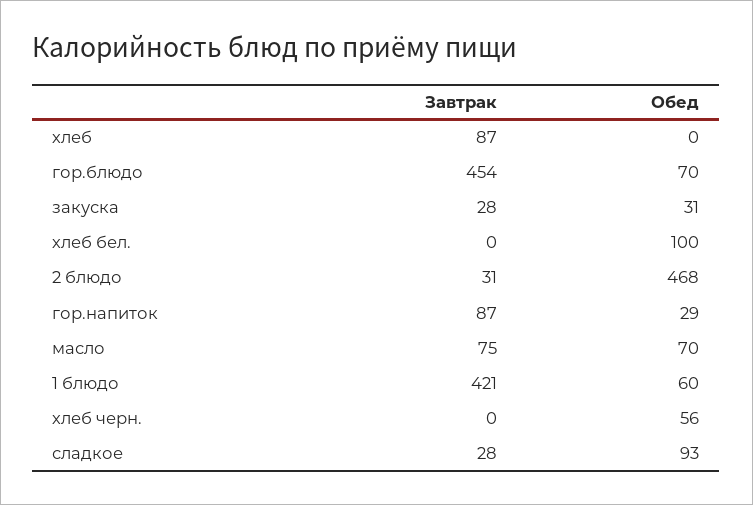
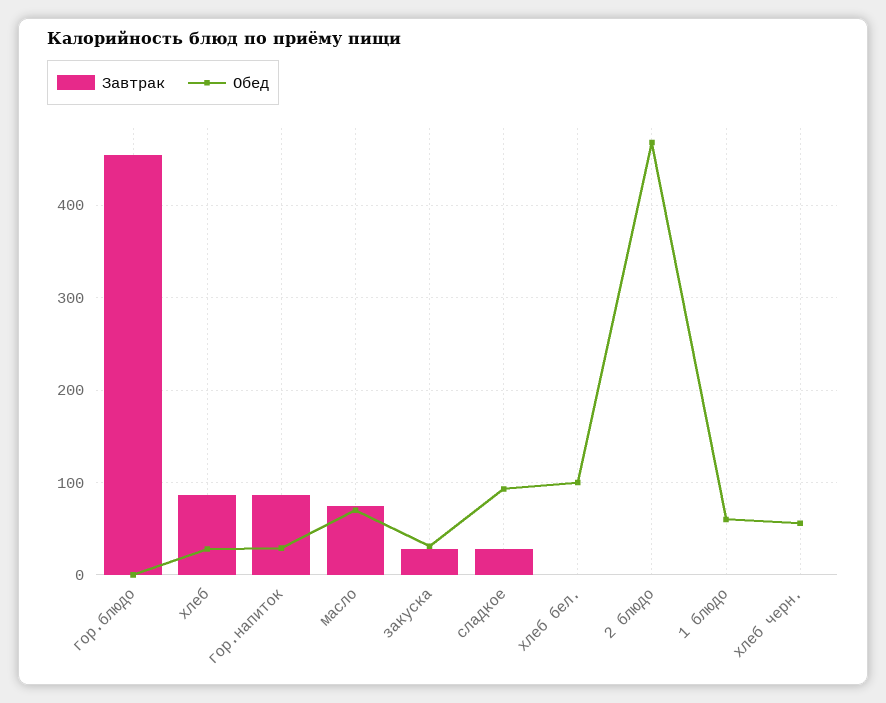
  {
    "Завтрак": {
      "хлеб": 87,
      "гор.блюдо": 454,
      "закуска": 28,
      "хлеб бел.": 0,
-     "2 блюдо": 31,
+     "2 блюдо": 0,
      "гор.напиток": 87,
      "масло": 75,
-     "1 блюдо": 421,
+     "1 блюдо": 0,
      "хлеб черн.": 0,
      "сладкое": 28
    },
    "Обед": {
-     "хлеб": 0,
+     "хлеб": 30,
-     "гор.блюдо": 70,
+     "гор.блюдо": 0,
      "закуска": 31,
      "хлеб бел.": 100,
      "2 блюдо": 468,
      "гор.напиток": 29,
      "масло": 70,
      "1 блюдо": 60,
      "хлеб черн.": 56,
      "сладкое": 93
    }
  }

